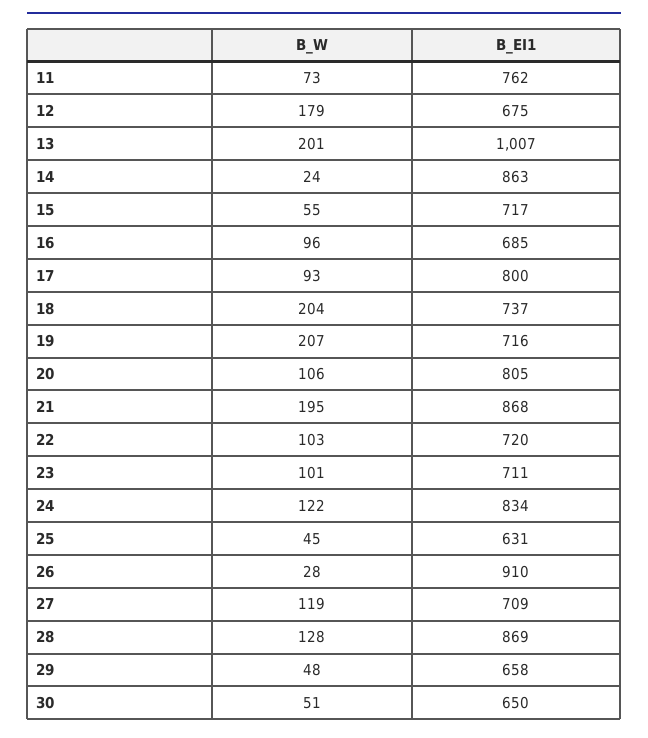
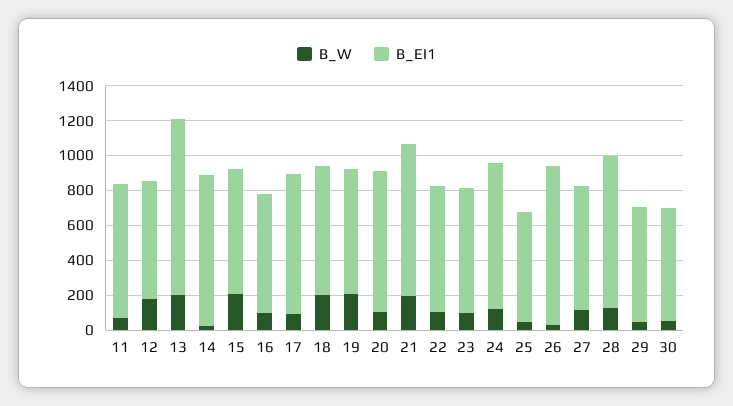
  {
    "B_W": {
      "11": 73,
      "12": 179,
      "13": 201,
      "14": 24,
-     "15": 55,
+     "15": 200,
      "16": 96,
      "17": 93,
      "18": 204,
      "19": 207,
      "20": 106,
      "21": 195,
      "22": 103,
      "23": 101,
      "24": 122,
      "25": 45,
      "26": 28,
      "27": 119,
      "28": 128,
      "29": 48,
      "30": 51
    },
    "B_EI1": {
      "11": 762,
      "12": 675,
      "13": 1007,
      "14": 863,
      "15": 717,
      "16": 685,
      "17": 800,
      "18": 737,
      "19": 716,
      "20": 805,
      "21": 868,
      "22": 720,
      "23": 711,
      "24": 834,
      "25": 631,
      "26": 910,
      "27": 709,
      "28": 869,
      "29": 658,
      "30": 650
    }
  }

